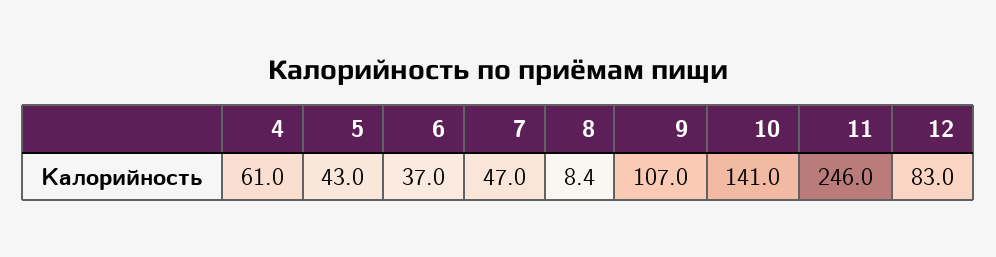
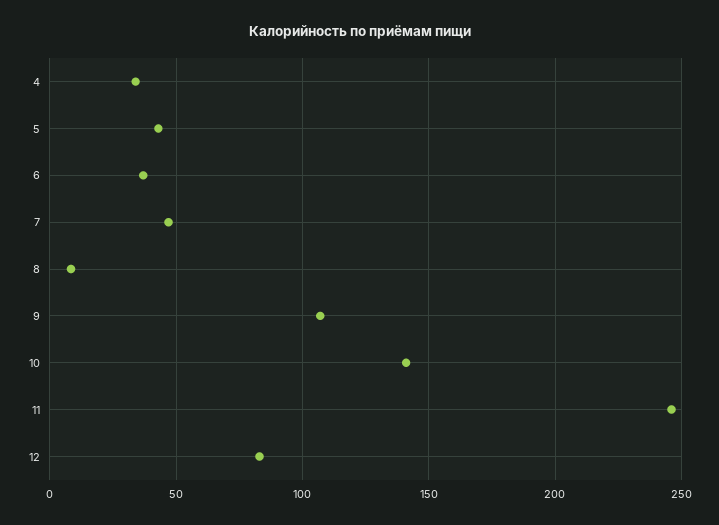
  {
-   "4": 61,
+   "4": 35,
    "5": 43,
    "6": 37,
    "7": 47,
    "8": 8.4,
    "9": 107,
    "10": 141,
    "11": 246,
    "12": 83
  }

